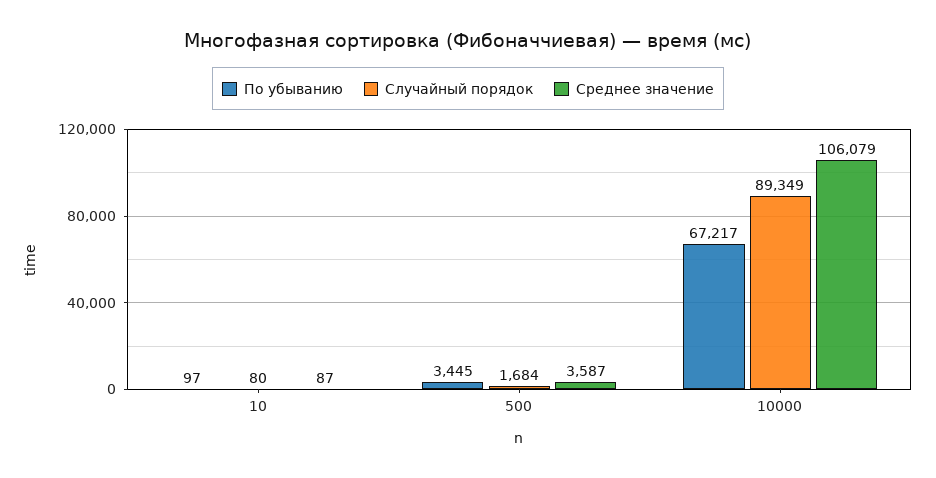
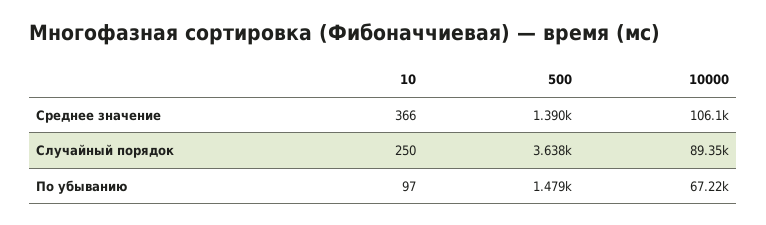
  {
    "По убыванию": {
      "10": 97,
-     "500": 3445,
+     "500": 1479,
      "10000": 67217
    },
    "Случайный порядок": {
-     "10": 80,
+     "10": 250,
-     "500": 1684,
+     "500": 3638,
      "10000": 89349
    },
    "Среднее значение": {
-     "10": 87,
+     "10": 366,
-     "500": 3587,
+     "500": 1390,
      "10000": 106079
    }
  }

